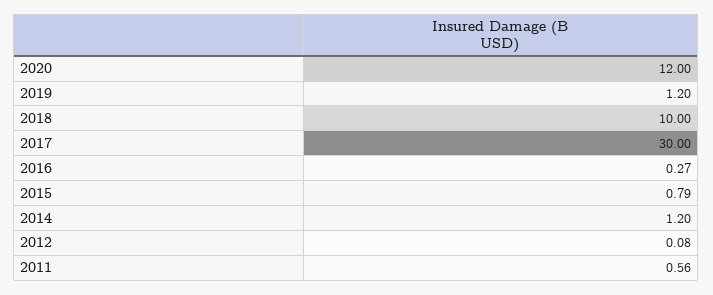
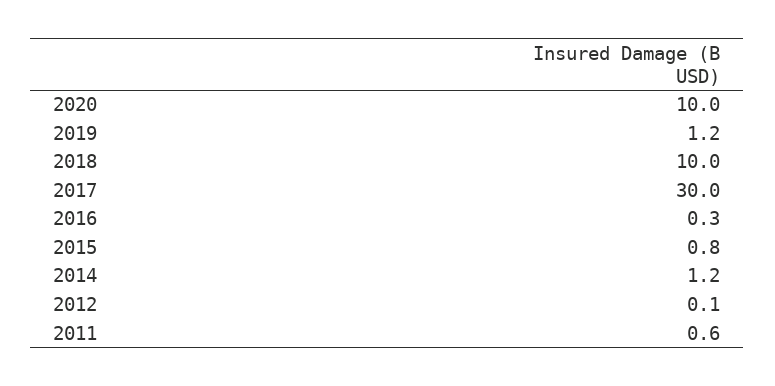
  {
-   "2020": 12,
+   "2020": 10,
    "2019": 1.2,
    "2018": 10,
    "2017": 30,
    "2016": 0.27,
    "2015": 0.79,
    "2014": 1.2,
    "2012": 0.08,
    "2011": 0.56
  }

